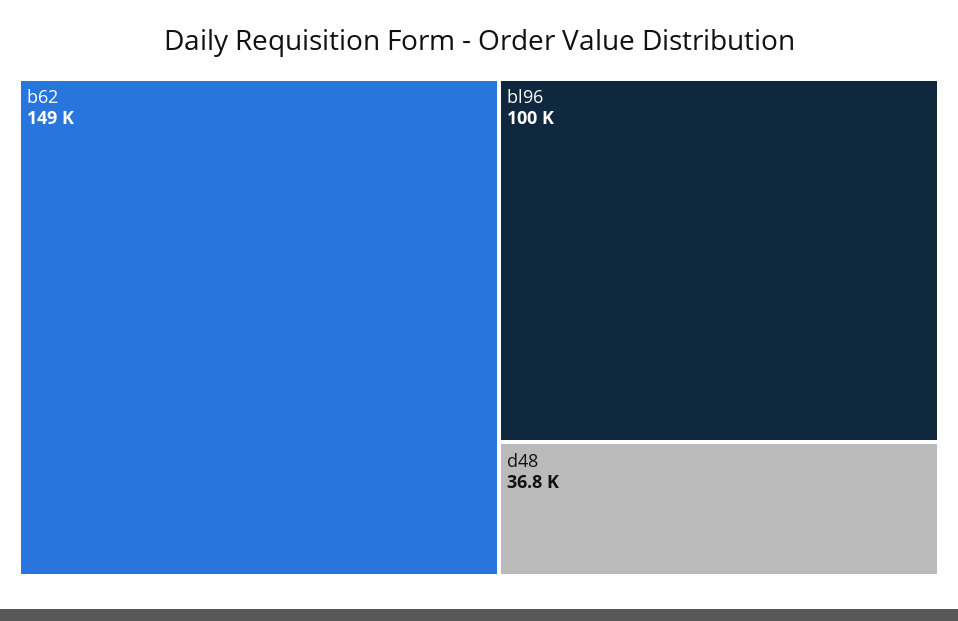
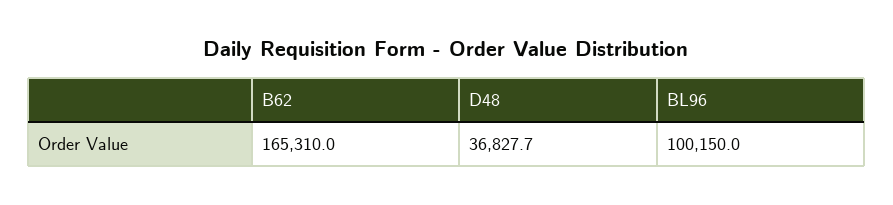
  {
-   "b62": 149000,
+   "b62": 165310,
    "bl96": 100150,
    "d48": 36827.7
  }

